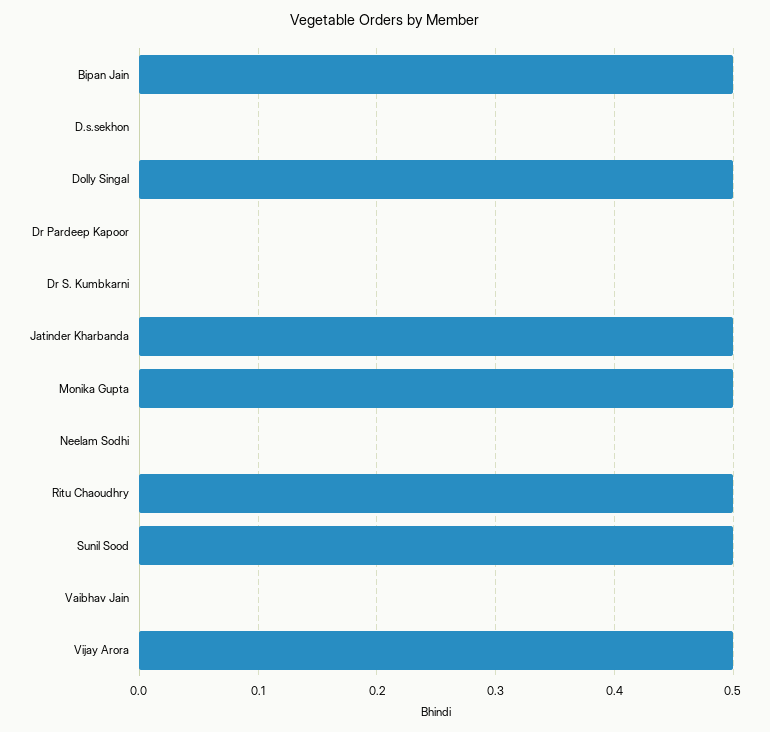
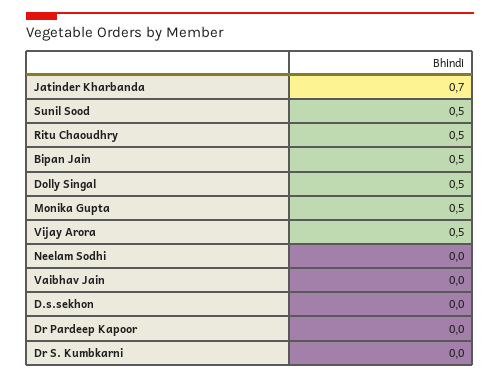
  {
    "Bipan Jain": 0.5,
    "D.s.sekhon": 0,
    "Dolly Singal": 0.5,
    "Dr Pardeep Kapoor": 0,
    "Dr S. Kumbkarni": 0,
-   "Jatinder Kharbanda": 0.5,
+   "Jatinder Kharbanda": 0.7,
    "Monika Gupta": 0.5,
    "Neelam Sodhi": 0,
    "Ritu Chaoudhry": 0.5,
    "Sunil Sood": 0.5,
    "Vaibhav Jain": 0,
    "Vijay Arora": 0.5
  }

